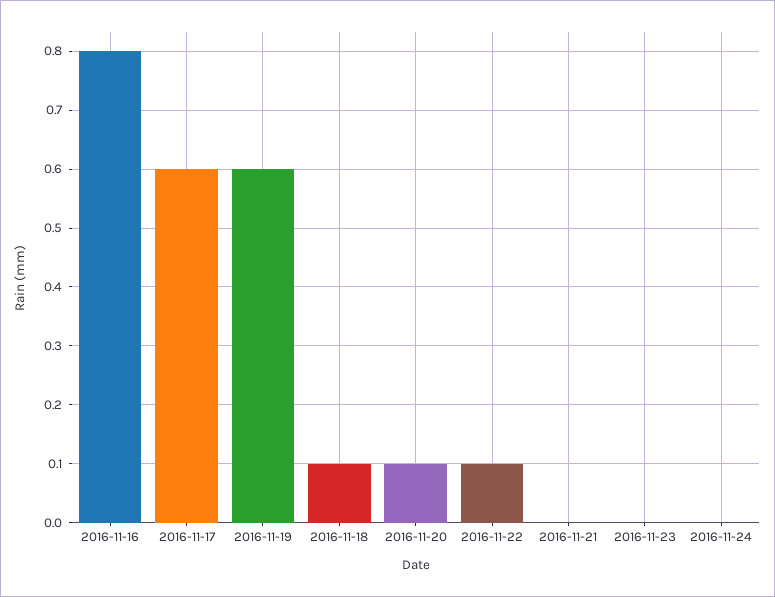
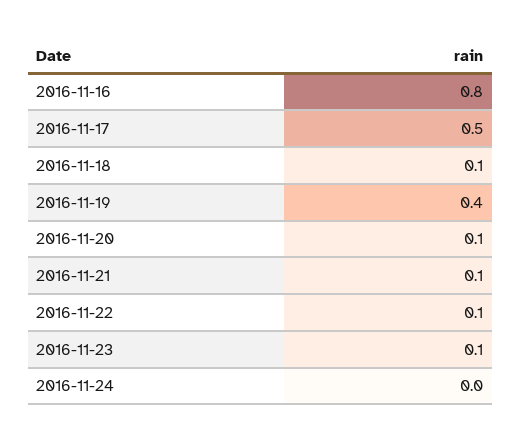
  {
    "2016-11-16": 0.8,
-   "2016-11-17": 0.6,
+   "2016-11-17": 0.5,
-   "2016-11-19": 0.6,
+   "2016-11-19": 0.4,
    "2016-11-18": 0.1,
    "2016-11-20": 0.1,
    "2016-11-22": 0.1,
-   "2016-11-21": 0,
+   "2016-11-21": 0.1,
-   "2016-11-23": 0,
+   "2016-11-23": 0.1,
    "2016-11-24": 0
  }

